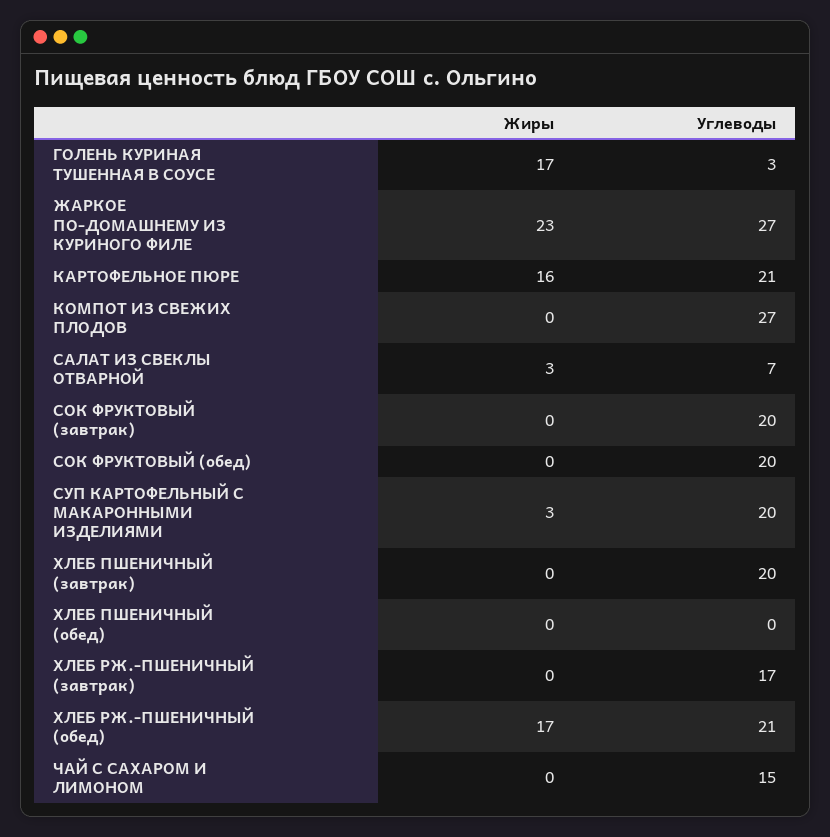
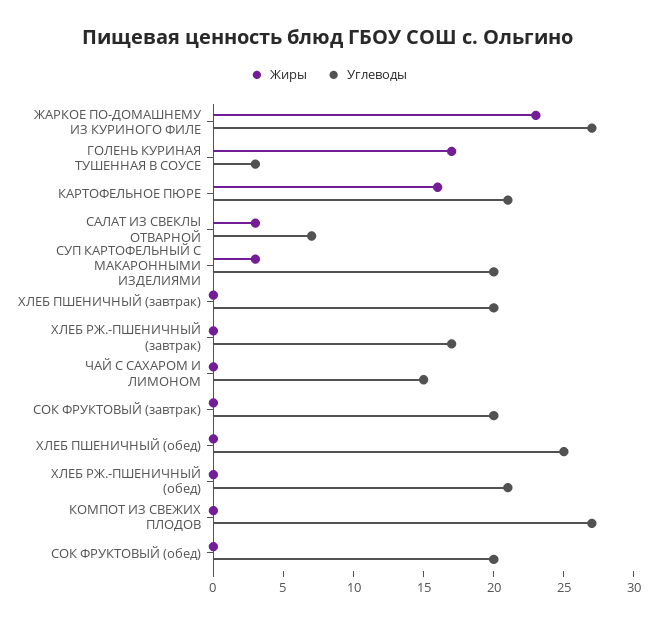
  {
    "Жиры": {
      "ГОЛЕНЬ КУРИНАЯ ТУШЕННАЯ В СОУСЕ": 17,
      "ЖАРКОЕ ПО-ДОМАШНЕМУ ИЗ КУРИНОГО ФИЛЕ": 23,
      "КАРТОФЕЛЬНОЕ ПЮРЕ": 16,
      "КОМПОТ ИЗ СВЕЖИХ ПЛОДОВ": 0,
      "САЛАТ ИЗ СВЕКЛЫ ОТВАРНОЙ": 3,
      "СОК ФРУКТОВЫЙ (завтрак)": 0,
      "СОК ФРУКТОВЫЙ (обед)": 0,
      "СУП КАРТОФЕЛЬНЫЙ С МАКАРОННЫМИ ИЗДЕЛИЯМИ": 3,
      "ХЛЕБ ПШЕНИЧНЫЙ (завтрак)": 0,
      "ХЛЕБ ПШЕНИЧНЫЙ (обед)": 0,
      "ХЛЕБ РЖ.-ПШЕНИЧНЫЙ (завтрак)": 0,
-     "ХЛЕБ РЖ.-ПШЕНИЧНЫЙ (обед)": 17,
+     "ХЛЕБ РЖ.-ПШЕНИЧНЫЙ (обед)": 0,
      "ЧАЙ С САХАРОМ И ЛИМОНОМ": 0
    },
    "Углеводы": {
      "ГОЛЕНЬ КУРИНАЯ ТУШЕННАЯ В СОУСЕ": 3,
      "ЖАРКОЕ ПО-ДОМАШНЕМУ ИЗ КУРИНОГО ФИЛЕ": 27,
      "КАРТОФЕЛЬНОЕ ПЮРЕ": 21,
      "КОМПОТ ИЗ СВЕЖИХ ПЛОДОВ": 27,
      "САЛАТ ИЗ СВЕКЛЫ ОТВАРНОЙ": 7,
      "СОК ФРУКТОВЫЙ (завтрак)": 20,
      "СОК ФРУКТОВЫЙ (обед)": 20,
      "СУП КАРТОФЕЛЬНЫЙ С МАКАРОННЫМИ ИЗДЕЛИЯМИ": 20,
      "ХЛЕБ ПШЕНИЧНЫЙ (завтрак)": 20,
-     "ХЛЕБ ПШЕНИЧНЫЙ (обед)": 0,
+     "ХЛЕБ ПШЕНИЧНЫЙ (обед)": 25,
      "ХЛЕБ РЖ.-ПШЕНИЧНЫЙ (завтрак)": 17,
      "ХЛЕБ РЖ.-ПШЕНИЧНЫЙ (обед)": 21,
      "ЧАЙ С САХАРОМ И ЛИМОНОМ": 15
    }
  }

